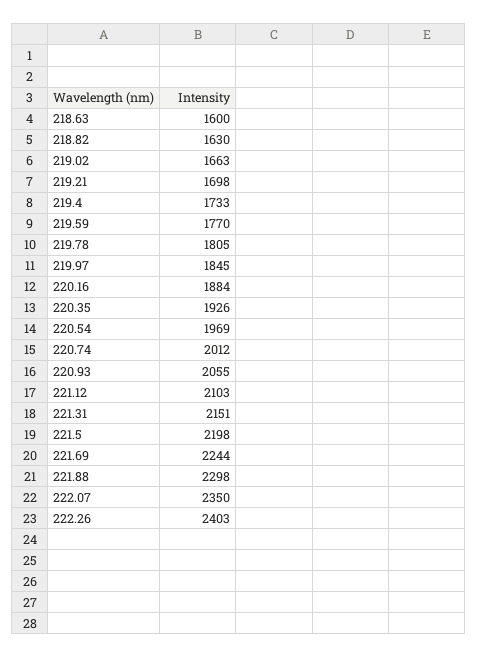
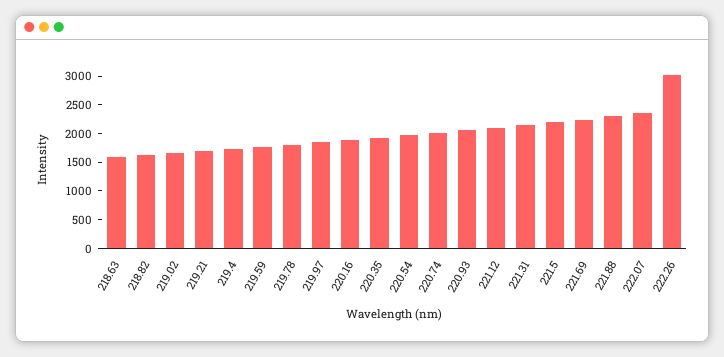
  {
    "218.63": 1600,
    "218.82": 1630,
    "219.02": 1663,
    "219.21": 1698,
    "219.4": 1733,
    "219.59": 1770,
    "219.78": 1805,
    "219.97": 1845,
    "220.16": 1884,
    "220.35": 1926,
    "220.54": 1969,
    "220.74": 2012,
    "220.93": 2055,
    "221.12": 2103,
    "221.31": 2151,
    "221.5": 2198,
    "221.69": 2244,
    "221.88": 2298,
    "222.07": 2350,
-   "222.26": 2403
+   "222.26": 3000
  }

